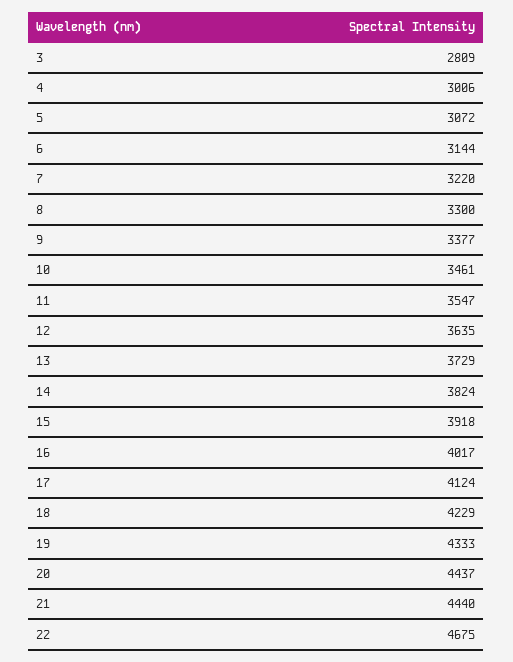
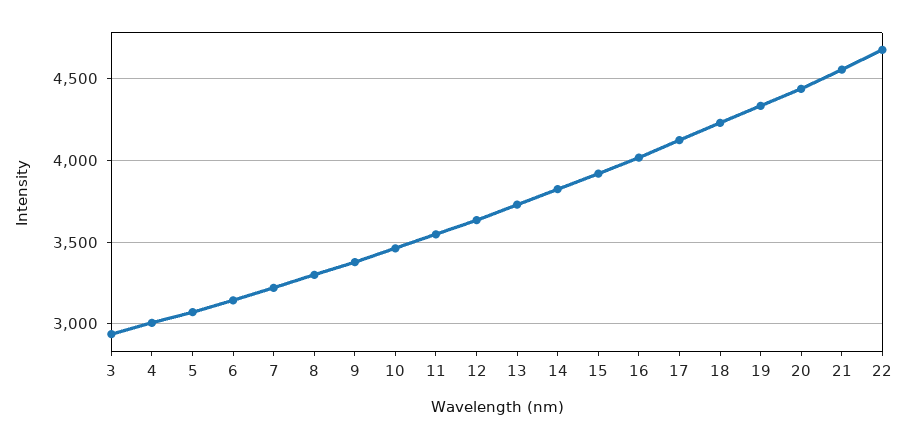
  {
-   "3": 2809,
+   "3": 2950,
    "4": 3006,
    "5": 3072,
    "6": 3144,
    "7": 3220,
    "8": 3300,
    "9": 3377,
    "10": 3461,
    "11": 3547,
    "12": 3635,
    "13": 3729,
    "14": 3824,
    "15": 3918,
    "16": 4017,
    "17": 4124,
    "18": 4229,
    "19": 4333,
    "20": 4437,
-   "21": 4440,
+   "21": 4550,
    "22": 4675
  }

